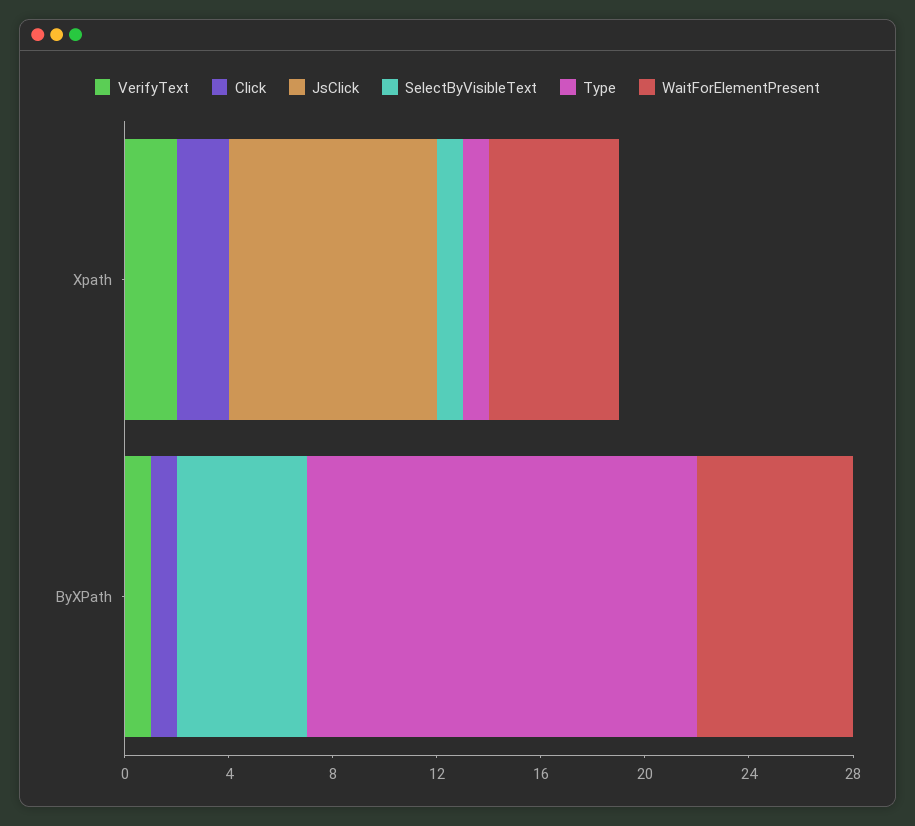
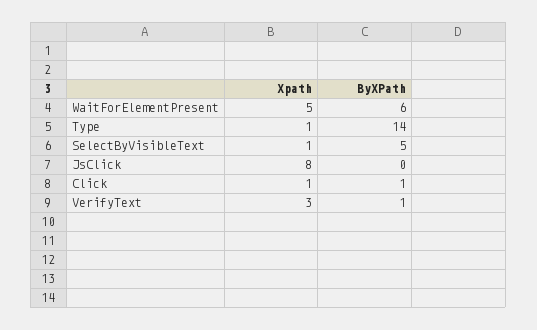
  {
    "VerifyText": {
-     "Xpath": 2,
+     "Xpath": 3,
      "ByXPath": 1
    },
    "Click": {
-     "Xpath": 2,
+     "Xpath": 1,
      "ByXPath": 1
    },
    "JsClick": {
      "Xpath": 8,
      "ByXPath": 0
    },
    "SelectByVisibleText": {
      "Xpath": 1,
      "ByXPath": 5
    },
    "Type": {
      "Xpath": 1,
-     "ByXPath": 15
+     "ByXPath": 14
    },
    "WaitForElementPresent": {
      "Xpath": 5,
      "ByXPath": 6
    }
  }

